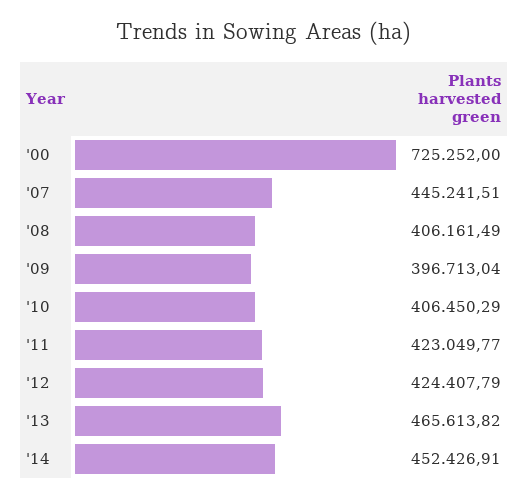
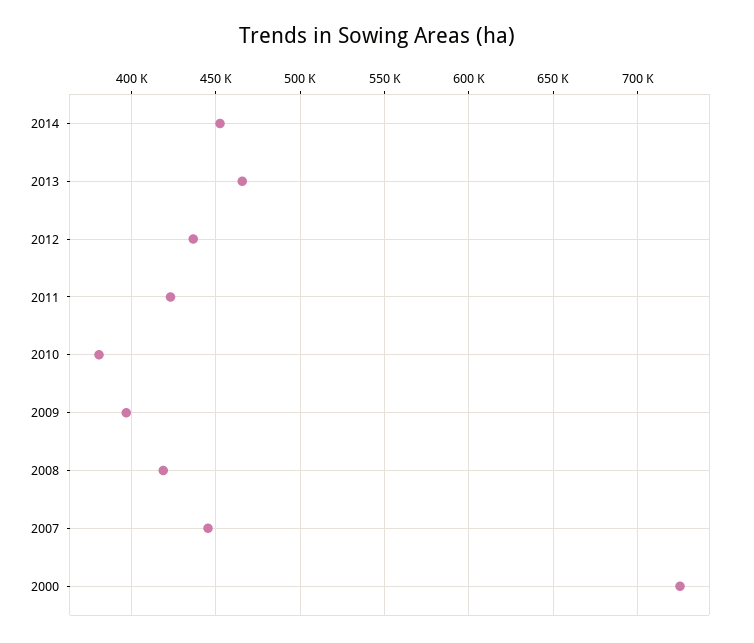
  {
    "'00": 725252,
    "'07": 445241.51,
-   "'08": 406161.49,
+   "'08": 420000,
    "'09": 396713.04,
-   "'10": 406450.29,
+   "'10": 380000,
    "'11": 423049.77,
-   "'12": 424407.79,
+   "'12": 435000,
    "'13": 465613.82,
    "'14": 452426.91
  }

